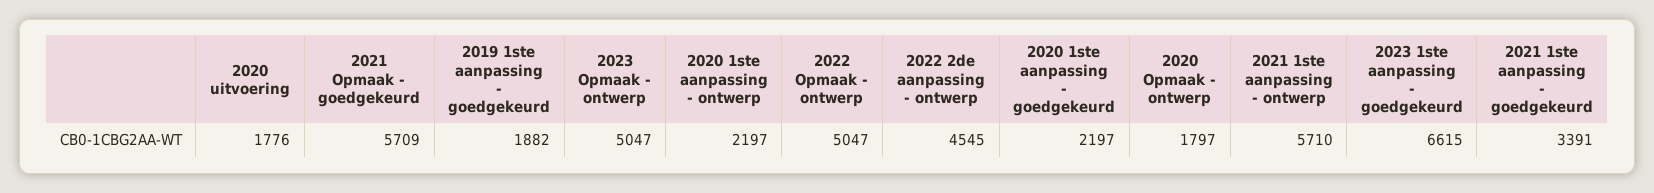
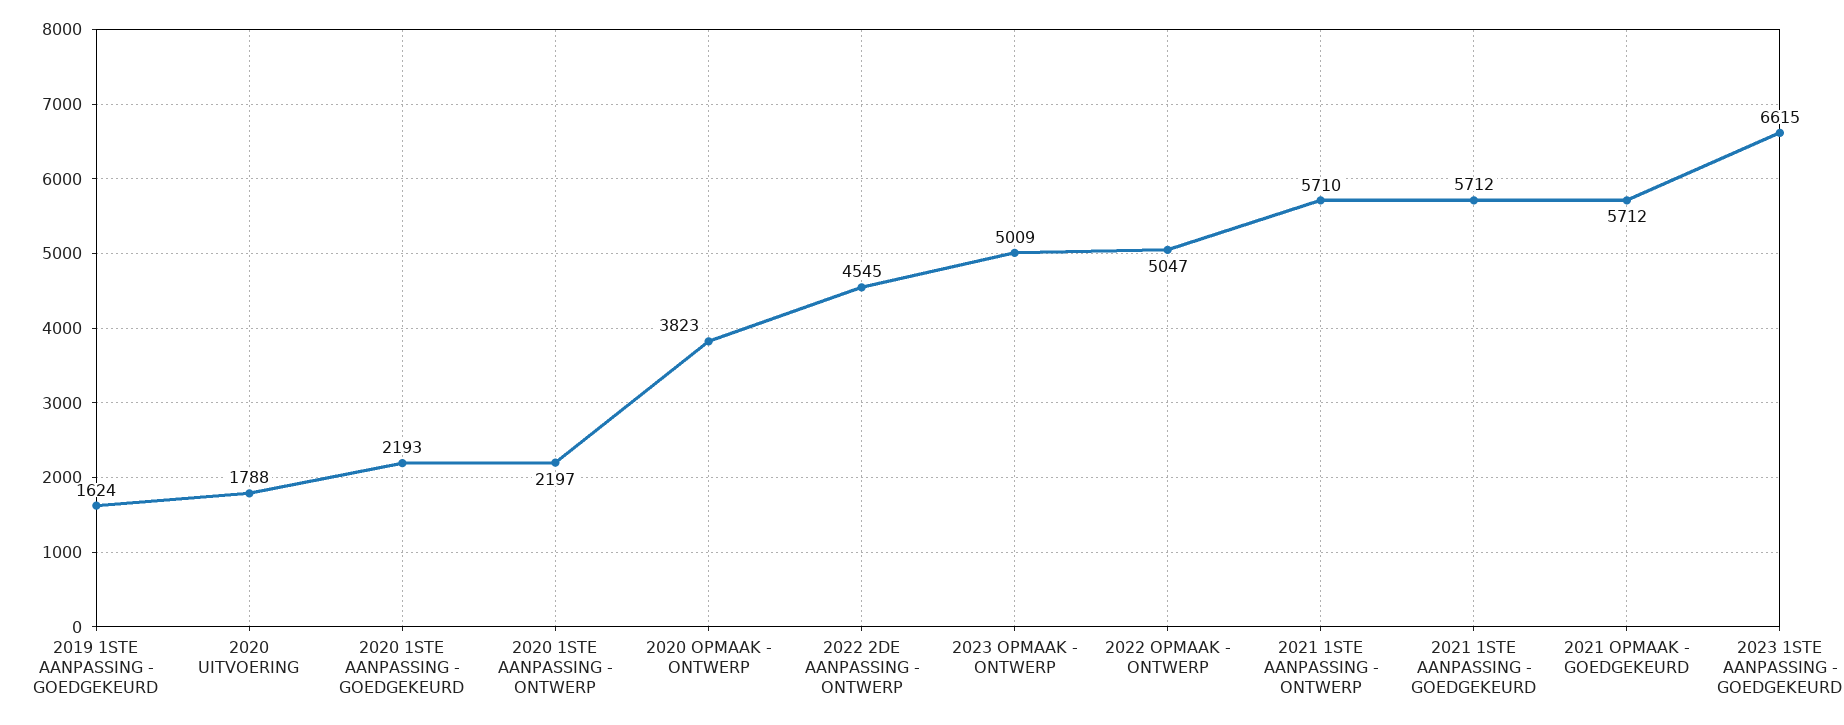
  {
-   "2020 uitvoering": 1776,
+   "2020 uitvoering": 1788,
-   "2021 Opmaak - goedgekeurd": 5709,
+   "2021 Opmaak - goedgekeurd": 5712,
-   "2019 1ste aanpassing - goedgekeurd": 1882,
+   "2019 1ste aanpassing - goedgekeurd": 1624,
-   "2023 Opmaak - ontwerp": 5047,
+   "2023 Opmaak - ontwerp": 5009,
    "2020 1ste aanpassing - ontwerp": 2197,
    "2022 Opmaak - ontwerp": 5047,
    "2022 2de aanpassing - ontwerp": 4545,
-   "2020 1ste aanpassing - goedgekeurd": 2197,
+   "2020 1ste aanpassing - goedgekeurd": 2193,
-   "2020 Opmaak - ontwerp": 1797,
+   "2020 Opmaak - ontwerp": 3823,
    "2021 1ste aanpassing - ontwerp": 5710,
    "2023 1ste aanpassing - goedgekeurd": 6615,
-   "2021 1ste aanpassing - goedgekeurd": 3391
+   "2021 1ste aanpassing - goedgekeurd": 5712
  }

